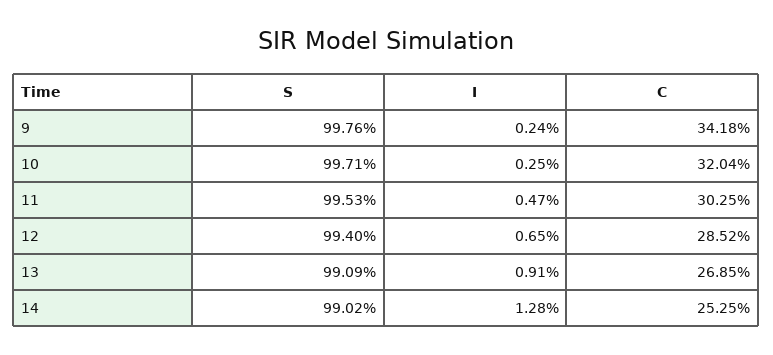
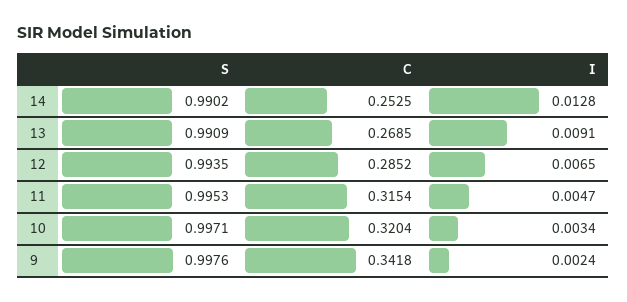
  {
    "S": {
      "9": 0.9976,
      "10": 0.9971,
      "11": 0.9953,
-     "12": 0.994,
+     "12": 0.9935,
      "13": 0.9909,
      "14": 0.9902
    },
    "I": {
      "9": 0.0024,
-     "10": 0.0025,
+     "10": 0.0034,
      "11": 0.0047,
      "12": 0.0065,
      "13": 0.0091,
      "14": 0.0128
    },
    "C": {
      "9": 0.3418,
      "10": 0.3204,
-     "11": 0.3025,
+     "11": 0.3154,
      "12": 0.2852,
      "13": 0.2685,
      "14": 0.2525
    }
  }

